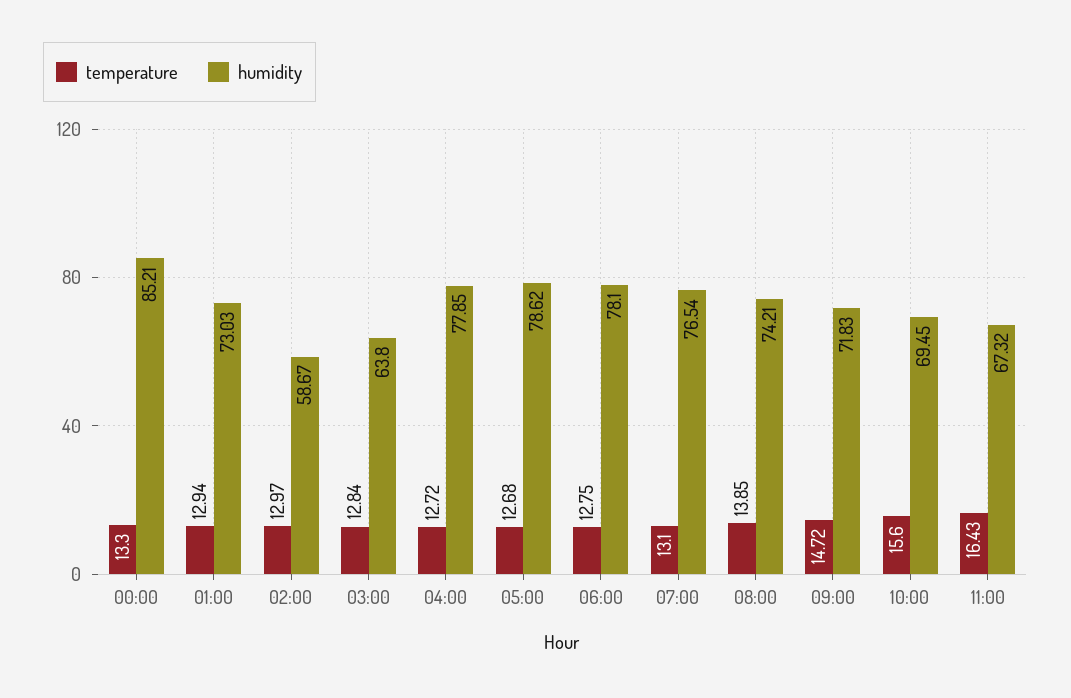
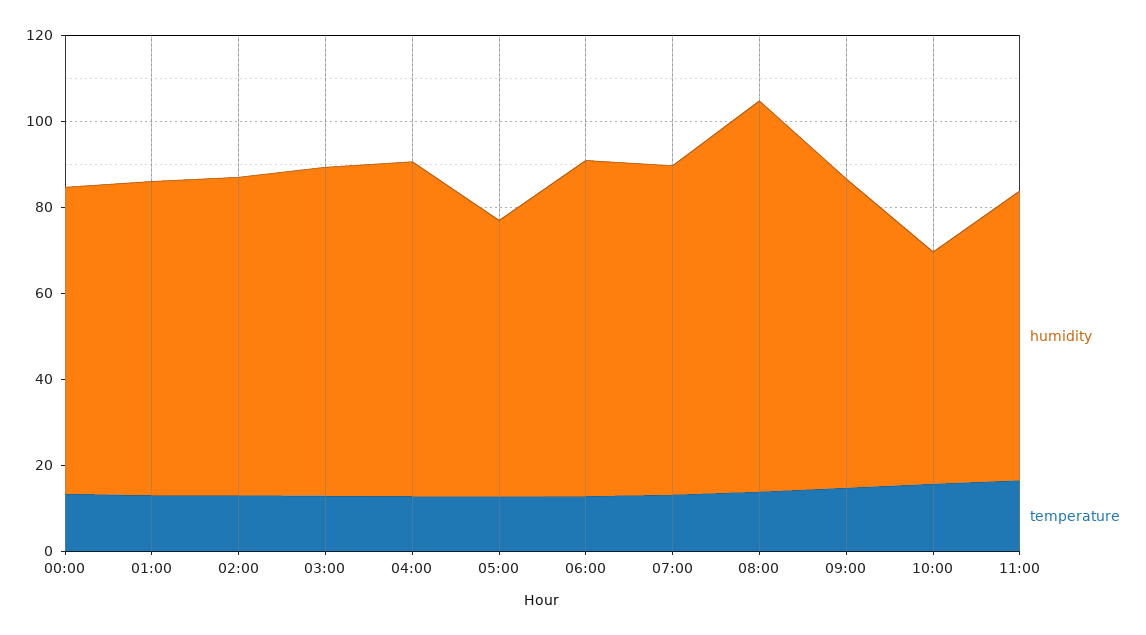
  {
    "temperature": {
      "00:00": 13.3,
      "01:00": 12.94,
      "02:00": 12.97,
      "03:00": 12.84,
      "04:00": 12.72,
      "05:00": 12.68,
      "06:00": 12.75,
      "07:00": 13.1,
      "08:00": 13.85,
      "09:00": 14.72,
      "10:00": 15.6,
      "11:00": 16.43
    },
    "humidity": {
-     "00:00": 85.21,
+     "00:00": 70,
      "01:00": 73.03,
-     "02:00": 58.67,
+     "02:00": 75,
-     "03:00": 63.8,
+     "03:00": 75,
      "04:00": 77.85,
-     "05:00": 78.62,
+     "05:00": 65,
      "06:00": 78.1,
      "07:00": 76.54,
-     "08:00": 74.21,
+     "08:00": 90,
      "09:00": 71.83,
-     "10:00": 69.45,
+     "10:00": 55,
      "11:00": 67.32
    }
  }

